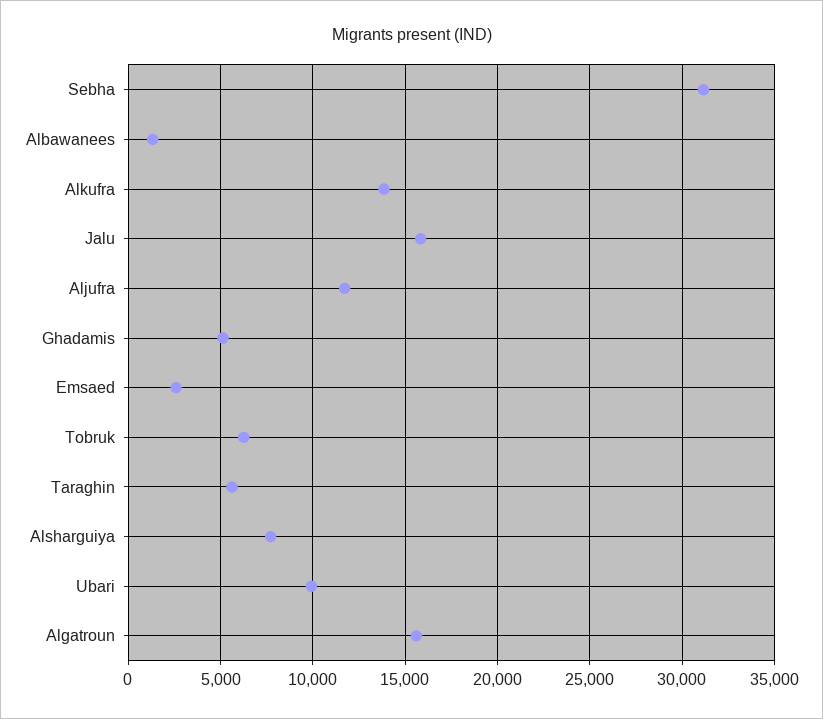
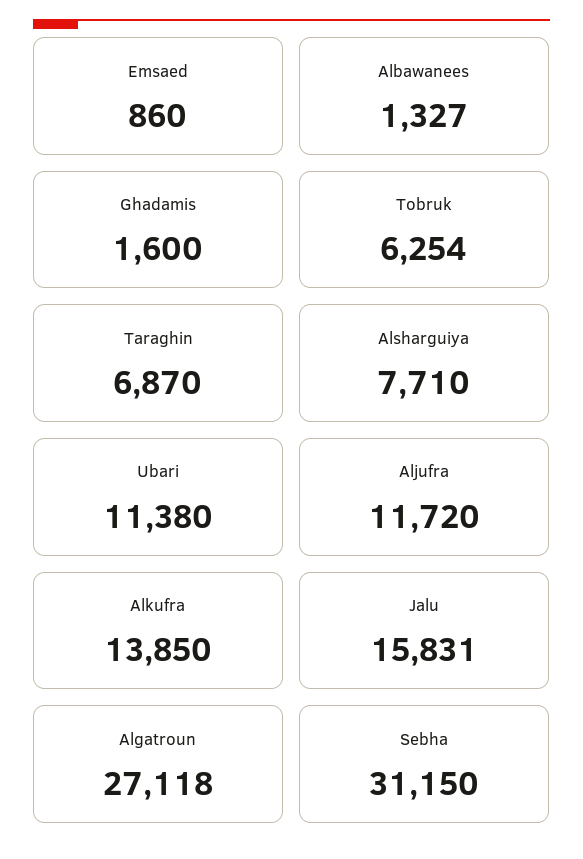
  {
    "Sebha": 31150,
    "Albawanees": 1327,
    "Alkufra": 13850,
    "Jalu": 15831,
    "Aljufra": 11720,
-   "Ghadamis": 5000,
+   "Ghadamis": 1600,
-   "Emsaed": 2500,
+   "Emsaed": 860,
    "Tobruk": 6254,
-   "Taraghin": 5500,
+   "Taraghin": 6870,
    "Alsharguiya": 7710,
-   "Ubari": 10000,
+   "Ubari": 11380,
-   "Algatroun": 15500
+   "Algatroun": 27118
  }

